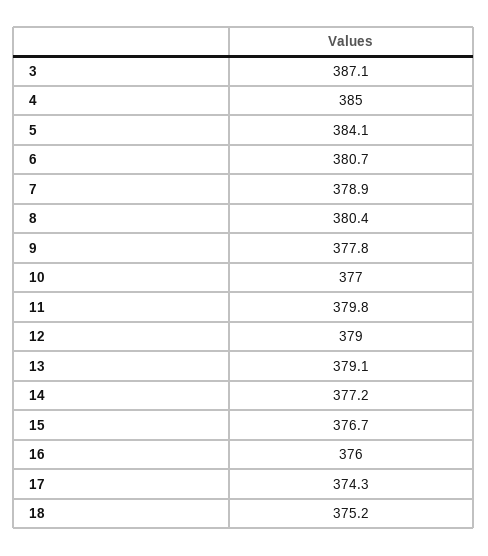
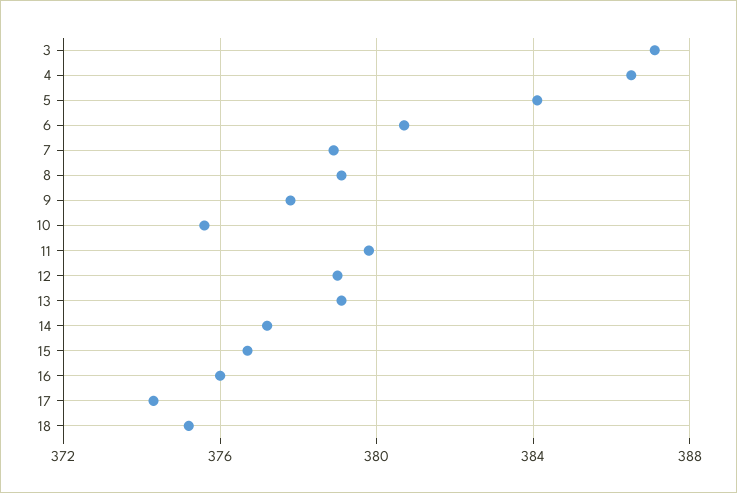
  {
    "3": 387.1,
-   "4": 385,
+   "4": 386.5,
    "5": 384.1,
    "6": 380.7,
    "7": 378.9,
-   "8": 380.4,
+   "8": 379,
    "9": 377.8,
-   "10": 377,
+   "10": 375.5,
    "11": 379.8,
    "12": 379,
    "13": 379.1,
    "14": 377.2,
    "15": 376.7,
    "16": 376,
    "17": 374.3,
    "18": 375.2
  }

